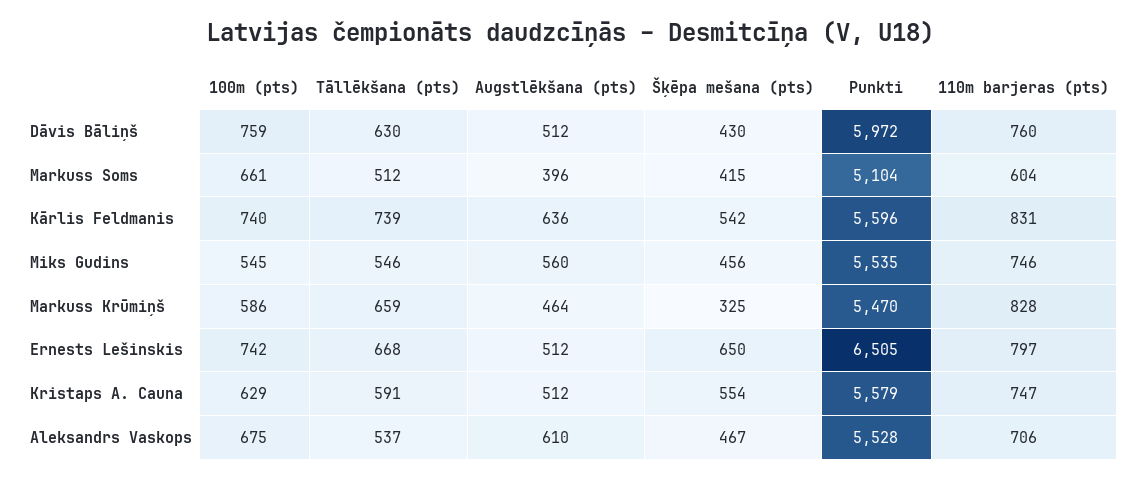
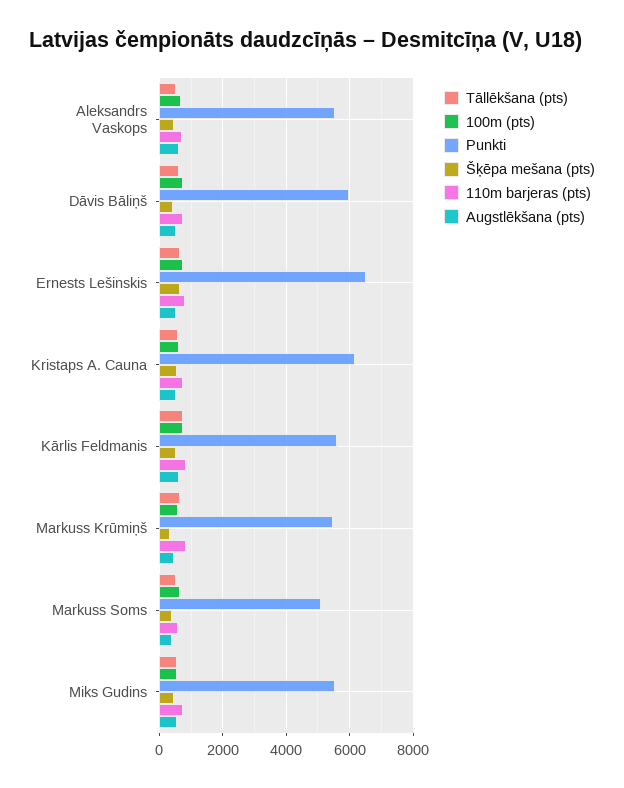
  {
    "100m (pts)": {
      "Dāvis Bāliņš": 759,
      "Markuss Soms": 661,
      "Kārlis Feldmanis": 740,
      "Miks Gudins": 545,
      "Markuss Krūmiņš": 586,
      "Ernests Lešinskis": 742,
      "Kristaps A. Cauna": 629,
      "Aleksandrs Vaskops": 675
    },
    "Tāllēkšana (pts)": {
      "Dāvis Bāliņš": 630,
      "Markuss Soms": 512,
      "Kārlis Feldmanis": 739,
      "Miks Gudins": 546,
      "Markuss Krūmiņš": 659,
      "Ernests Lešinskis": 668,
      "Kristaps A. Cauna": 591,
      "Aleksandrs Vaskops": 537
    },
    "Augstlēkšana (pts)": {
      "Dāvis Bāliņš": 512,
      "Markuss Soms": 396,
      "Kārlis Feldmanis": 636,
      "Miks Gudins": 560,
      "Markuss Krūmiņš": 464,
      "Ernests Lešinskis": 512,
      "Kristaps A. Cauna": 512,
      "Aleksandrs Vaskops": 610
    },
    "Šķēpa mešana (pts)": {
      "Dāvis Bāliņš": 430,
      "Markuss Soms": 415,
      "Kārlis Feldmanis": 542,
      "Miks Gudins": 456,
      "Markuss Krūmiņš": 325,
      "Ernests Lešinskis": 650,
      "Kristaps A. Cauna": 554,
      "Aleksandrs Vaskops": 467
    },
    "Punkti": {
      "Dāvis Bāliņš": 5972,
      "Markuss Soms": 5104,
      "Kārlis Feldmanis": 5596,
      "Miks Gudins": 5535,
      "Markuss Krūmiņš": 5470,
      "Ernests Lešinskis": 6505,
-     "Kristaps A. Cauna": 5579,
+     "Kristaps A. Cauna": 6200,
      "Aleksandrs Vaskops": 5528
    },
    "110m barjeras (pts)": {
      "Dāvis Bāliņš": 760,
      "Markuss Soms": 604,
      "Kārlis Feldmanis": 831,
      "Miks Gudins": 746,
      "Markuss Krūmiņš": 828,
      "Ernests Lešinskis": 797,
      "Kristaps A. Cauna": 747,
      "Aleksandrs Vaskops": 706
    }
  }

